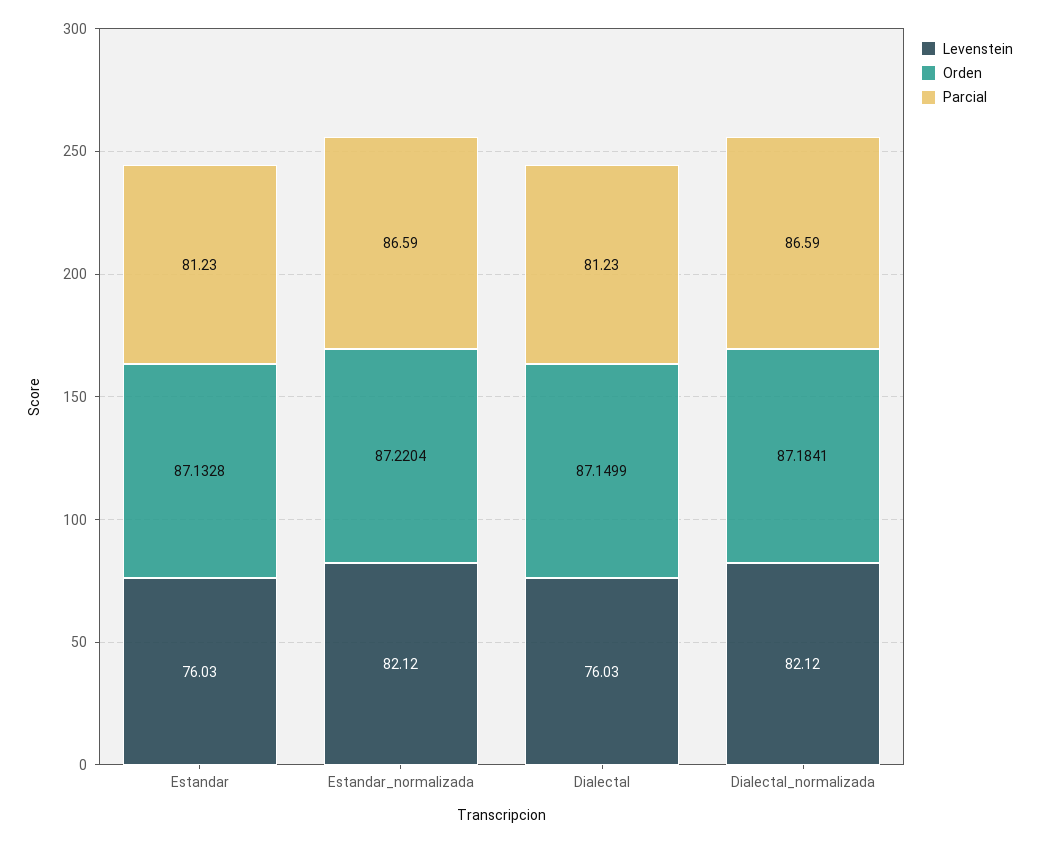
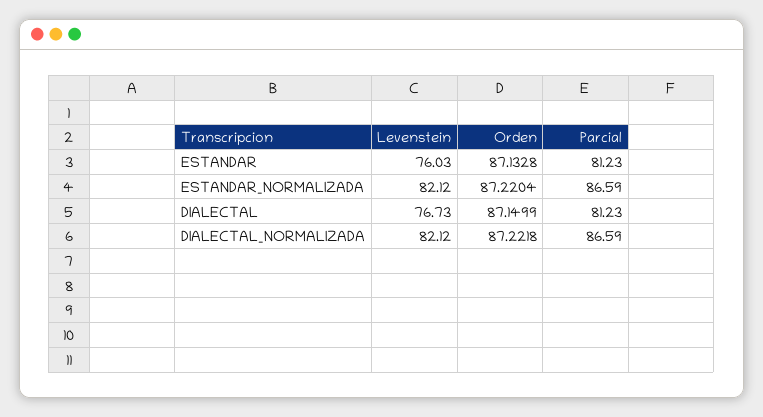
  {
    "Levenstein": {
      "Estandar": 76.03,
      "Estandar_normalizada": 82.12,
-     "Dialectal": 76.03,
+     "Dialectal": 76.73,
      "Dialectal_normalizada": 82.12
    },
    "Orden": {
      "Estandar": 87.1328,
      "Estandar_normalizada": 87.2204,
      "Dialectal": 87.1499,
-     "Dialectal_normalizada": 87.1841
+     "Dialectal_normalizada": 87.2218
    },
    "Parcial": {
      "Estandar": 81.23,
      "Estandar_normalizada": 86.59,
      "Dialectal": 81.23,
      "Dialectal_normalizada": 86.59
    }
  }

